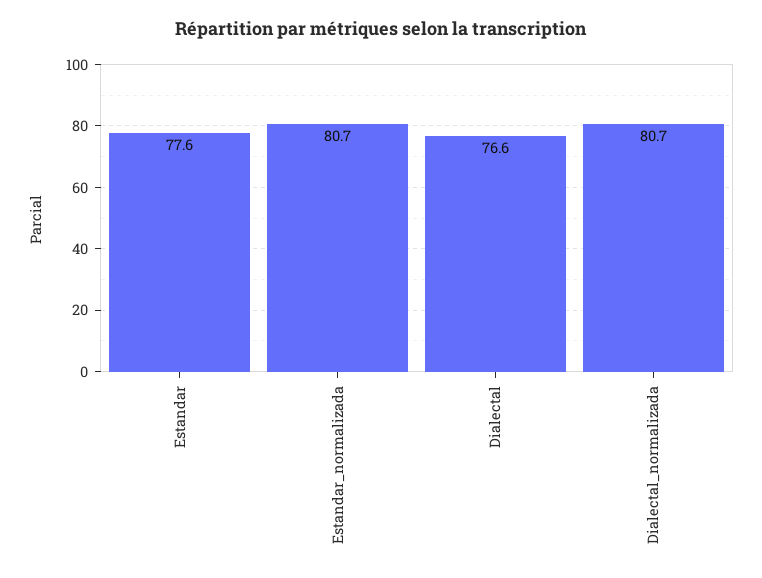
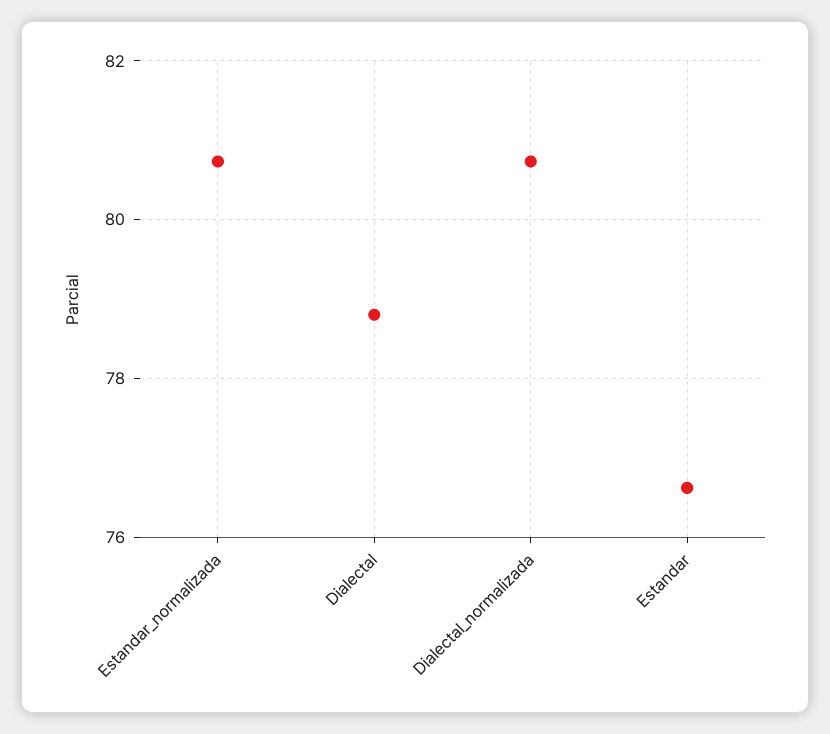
  {
-   "Estandar": 77.6,
+   "Estandar": 76.6,
    "Estandar_normalizada": 80.7,
-   "Dialectal": 76.6,
+   "Dialectal": 78.8,
    "Dialectal_normalizada": 80.7
  }

